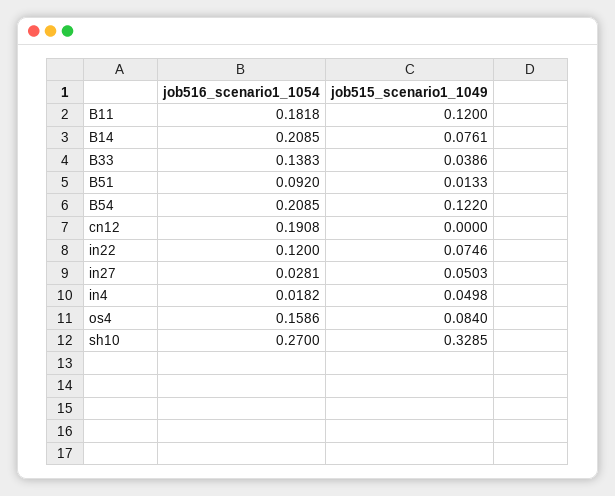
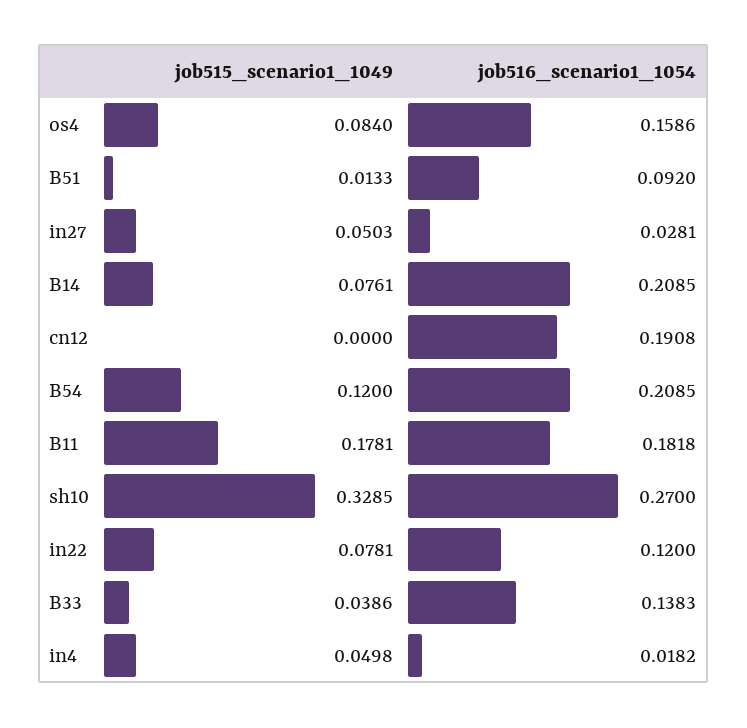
  {
    "job516_scenario1_1054": {
      "B11": 0.1818,
      "B14": 0.2085,
      "B33": 0.1383,
      "B51": 0.092,
      "B54": 0.2085,
      "cn12": 0.1908,
      "in22": 0.12,
      "in27": 0.0281,
      "in4": 0.0182,
      "os4": 0.1586,
      "sh10": 0.27
    },
    "job515_scenario1_1049": {
-     "B11": 0.12,
+     "B11": 0.1781,
      "B14": 0.0761,
      "B33": 0.0386,
      "B51": 0.0133,
-     "B54": 0.122,
+     "B54": 0.12,
      "cn12": 0,
-     "in22": 0.0746,
+     "in22": 0.0781,
      "in27": 0.0503,
      "in4": 0.0498,
      "os4": 0.084,
      "sh10": 0.3285
    }
  }

